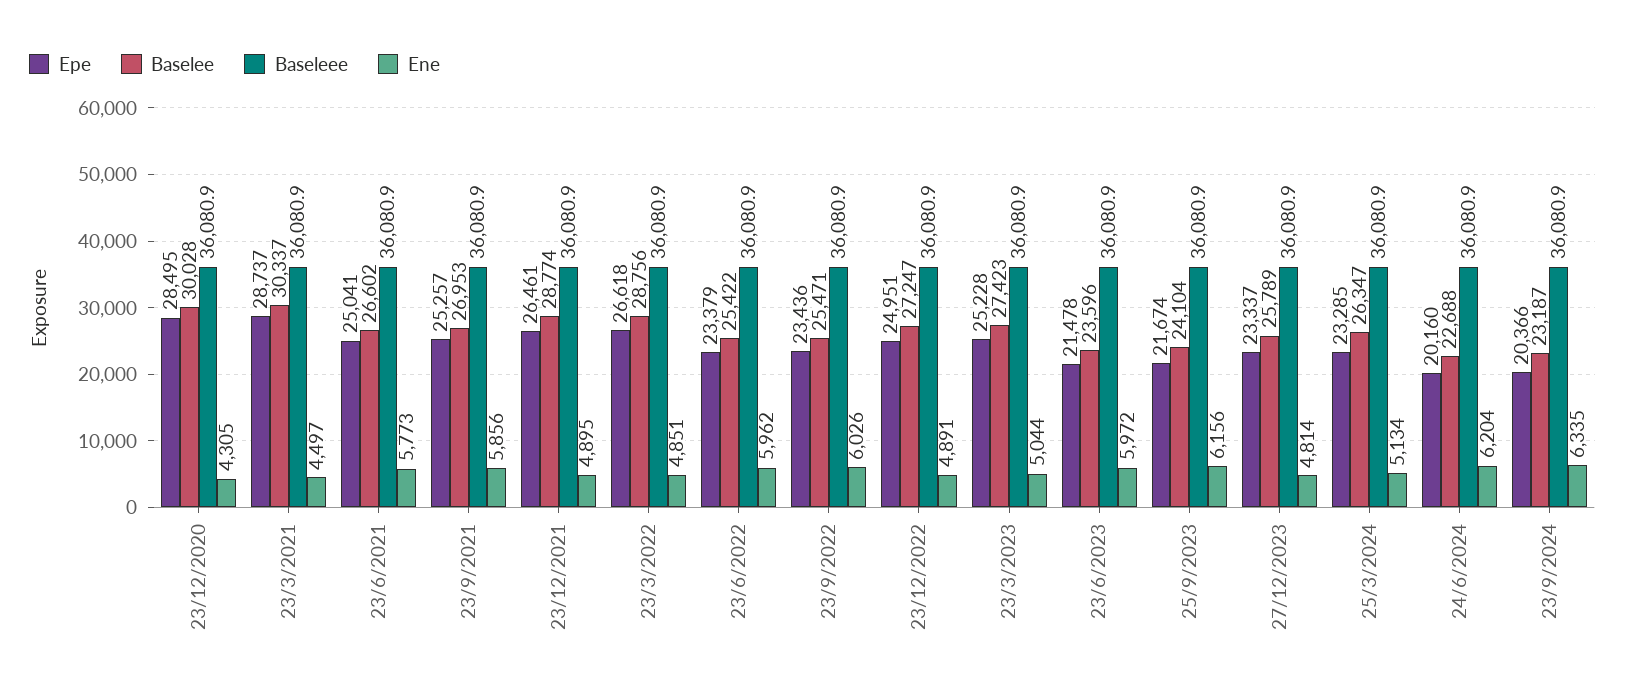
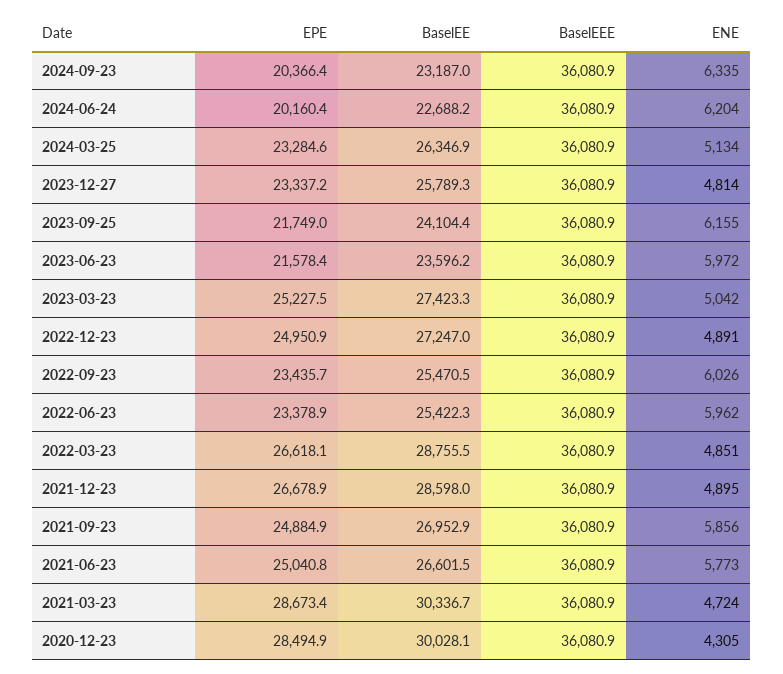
  {
    "Epe": {
      "23/12/2020": 28494.9,
-     "23/3/2021": 28737,
+     "23/3/2021": 28673.4,
      "23/6/2021": 25040.8,
-     "23/9/2021": 25257,
+     "23/9/2021": 24884.9,
-     "23/12/2021": 26461,
+     "23/12/2021": 26678.9,
      "23/3/2022": 26618.1,
      "23/6/2022": 23378.9,
      "23/9/2022": 23435.7,
      "23/12/2022": 24950.9,
      "23/3/2023": 25227.5,
-     "23/6/2023": 21478,
+     "23/6/2023": 21578.4,
-     "25/9/2023": 21674,
+     "25/9/2023": 21749,
      "27/12/2023": 23337.2,
      "25/3/2024": 23284.6,
      "24/6/2024": 20160.4,
      "23/9/2024": 20366.4
    },
    "Baselee": {
      "23/12/2020": 30028.1,
      "23/3/2021": 30336.7,
      "23/6/2021": 26601.5,
      "23/9/2021": 26952.9,
-     "23/12/2021": 28774,
+     "23/12/2021": 28598,
      "23/3/2022": 28755.5,
      "23/6/2022": 25422.3,
      "23/9/2022": 25470.5,
      "23/12/2022": 27247,
      "23/3/2023": 27423.3,
      "23/6/2023": 23596.2,
      "25/9/2023": 24104.4,
      "27/12/2023": 25789.3,
      "25/3/2024": 26346.9,
      "24/6/2024": 22688.2,
      "23/9/2024": 23187
    },
    "Baseleee": {
      "23/12/2020": 36080.9,
      "23/3/2021": 36080.9,
      "23/6/2021": 36080.9,
      "23/9/2021": 36080.9,
      "23/12/2021": 36080.9,
      "23/3/2022": 36080.9,
      "23/6/2022": 36080.9,
      "23/9/2022": 36080.9,
      "23/12/2022": 36080.9,
      "23/3/2023": 36080.9,
      "23/6/2023": 36080.9,
      "25/9/2023": 36080.9,
      "27/12/2023": 36080.9,
      "25/3/2024": 36080.9,
      "24/6/2024": 36080.9,
      "23/9/2024": 36080.9
    },
    "Ene": {
      "23/12/2020": 4305,
-     "23/3/2021": 4497,
+     "23/3/2021": 4724,
      "23/6/2021": 5773,
      "23/9/2021": 5856,
      "23/12/2021": 4895,
      "23/3/2022": 4851,
      "23/6/2022": 5962,
      "23/9/2022": 6026,
      "23/12/2022": 4891,
-     "23/3/2023": 5044,
+     "23/3/2023": 5042,
      "23/6/2023": 5972,
-     "25/9/2023": 6156,
+     "25/9/2023": 6155,
      "27/12/2023": 4814,
      "25/3/2024": 5134,
      "24/6/2024": 6204,
      "23/9/2024": 6335
    }
  }

